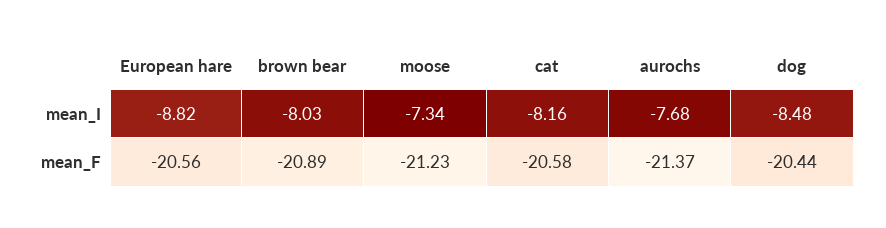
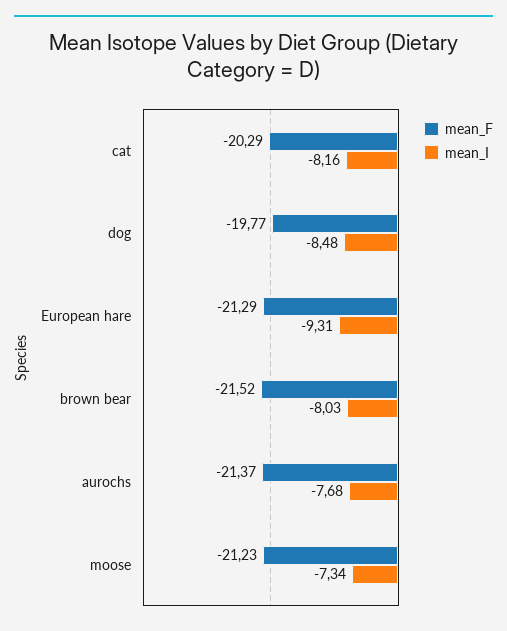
  {
    "mean_I": {
-     "European hare": -8.82,
+     "European hare": -9.31,
      "brown bear": -8.03,
      "moose": -7.34,
      "cat": -8.16,
      "aurochs": -7.68,
      "dog": -8.48
    },
    "mean_F": {
-     "European hare": -20.56,
+     "European hare": -21.29,
-     "brown bear": -20.89,
+     "brown bear": -21.52,
      "moose": -21.23,
-     "cat": -20.58,
+     "cat": -20.29,
      "aurochs": -21.37,
-     "dog": -20.44
+     "dog": -19.77
    }
  }

